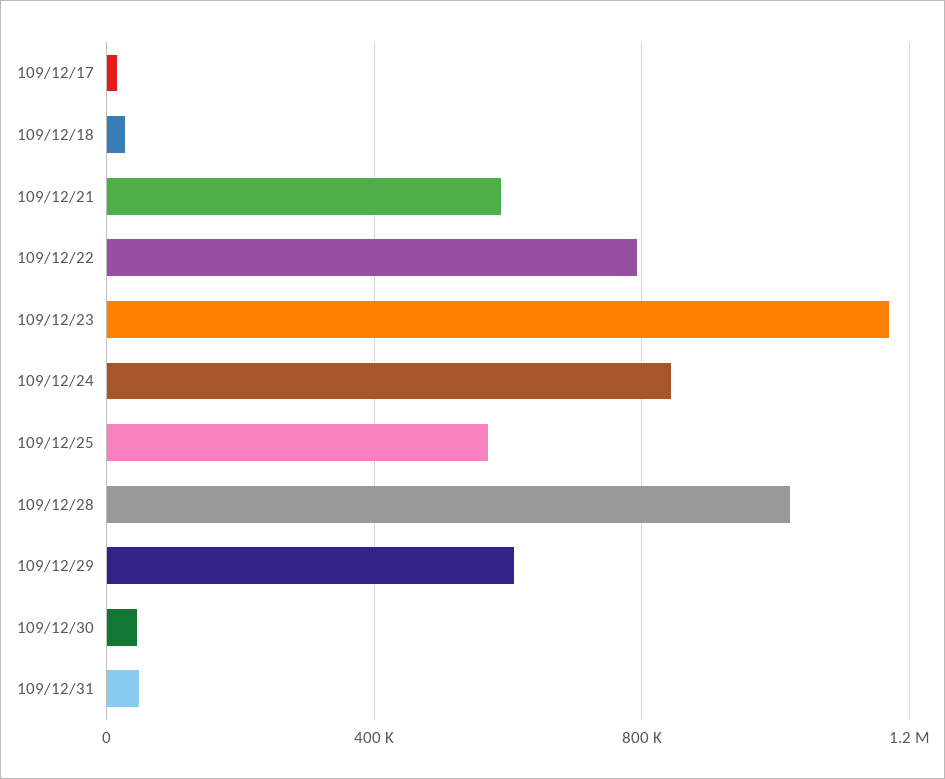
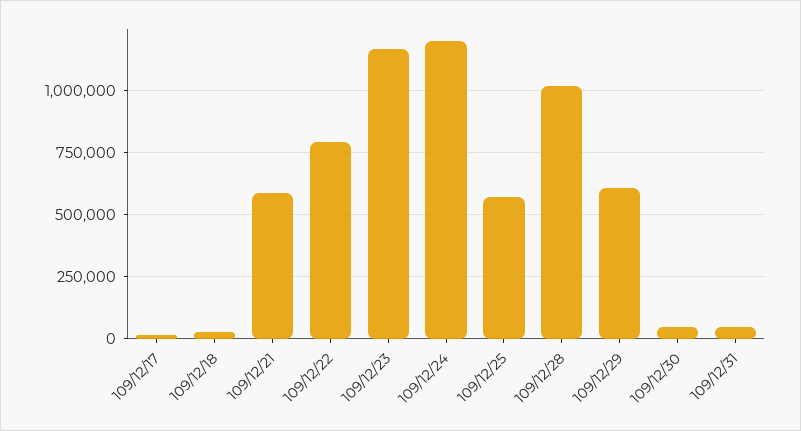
  {
    "109/12/17": 25000,
    "109/12/18": 25000,
    "109/12/21": 600000,
    "109/12/22": 800000,
    "109/12/23": 1175000,
-   "109/12/24": 850000,
+   "109/12/24": 1200000,
    "109/12/25": 575000,
    "109/12/28": 1025000,
    "109/12/29": 600000,
    "109/12/30": 50000,
    "109/12/31": 50000
  }

